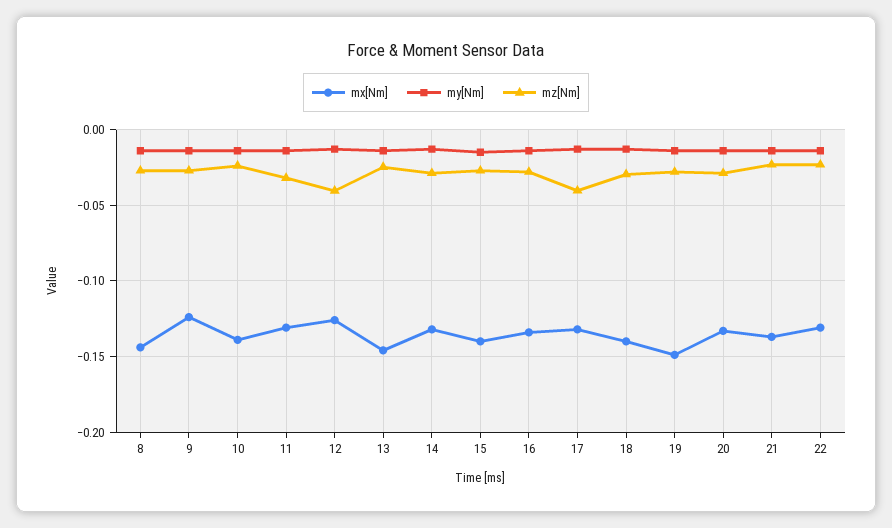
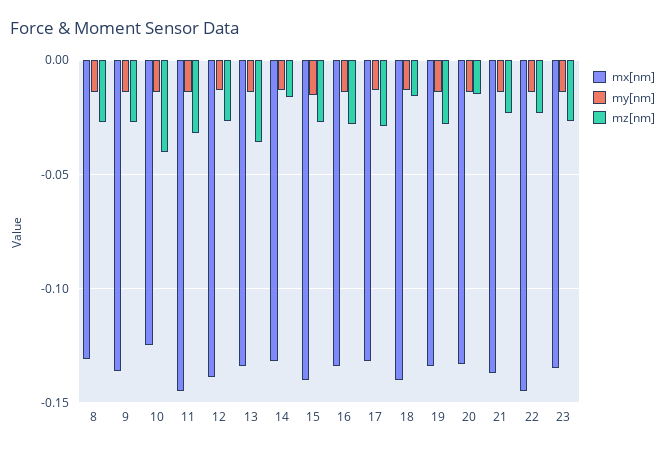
  {
    "mx[Nm]": {
-     "8": -0.145,
+     "8": -0.13,
-     "9": -0.125,
+     "9": -0.135,
-     "10": -0.14,
+     "10": -0.125,
-     "11": -0.13,
+     "11": -0.145,
-     "12": -0.125,
+     "12": -0.14,
-     "13": -0.145,
+     "13": -0.135,
      "14": -0.13,
      "15": -0.14,
      "16": -0.135,
      "17": -0.13,
      "18": -0.14,
-     "19": -0.15,
+     "19": -0.135,
      "20": -0.135,
      "21": -0.135,
-     "22": -0.13
+     "22": -0.145,
+     "23": -0.135
    },
    "my[Nm]": {
      "8": -0.015,
      "9": -0.015,
      "10": -0.015,
      "11": -0.015,
      "12": -0.015,
      "13": -0.015,
      "14": -0.015,
      "15": -0.015,
      "16": -0.015,
      "17": -0.015,
      "18": -0.015,
      "19": -0.015,
      "20": -0.015,
      "21": -0.015,
-     "22": -0.015
+     "22": -0.015,
+     "23": -0.015
    },
    "mz[Nm]": {
      "8": -0.025,
      "9": -0.025,
-     "10": -0.025,
+     "10": -0.04,
      "11": -0.03,
-     "12": -0.04,
+     "12": -0.025,
-     "13": -0.025,
+     "13": -0.035,
-     "14": -0.03,
+     "14": -0.015,
      "15": -0.025,
      "16": -0.03,
-     "17": -0.04,
+     "17": -0.03,
-     "18": -0.03,
+     "18": -0.015,
      "19": -0.03,
-     "20": -0.03,
+     "20": -0.015,
      "21": -0.025,
-     "22": -0.025
+     "22": -0.025,
+     "23": -0.025
    }
  }

